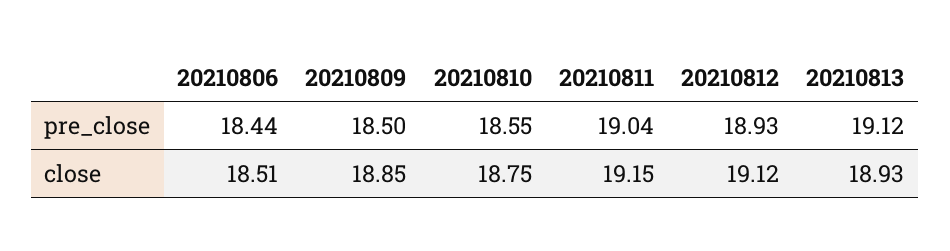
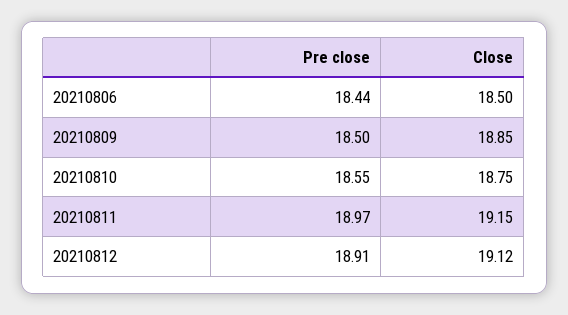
  {
    "20210806": {
      "pre_close": 18.44,
-     "close": 18.51
+     "close": 18.5
    },
    "20210809": {
      "pre_close": 18.5,
      "close": 18.85
    },
    "20210810": {
      "pre_close": 18.55,
      "close": 18.75
    },
    "20210811": {
-     "pre_close": 19.04,
+     "pre_close": 18.97,
      "close": 19.15
    },
    "20210812": {
-     "pre_close": 18.93,
+     "pre_close": 18.91,
      "close": 19.12
-   },
+   }
-   "20210813": {
-     "pre_close": 19.12,
-     "close": 18.93
-   }
  }

